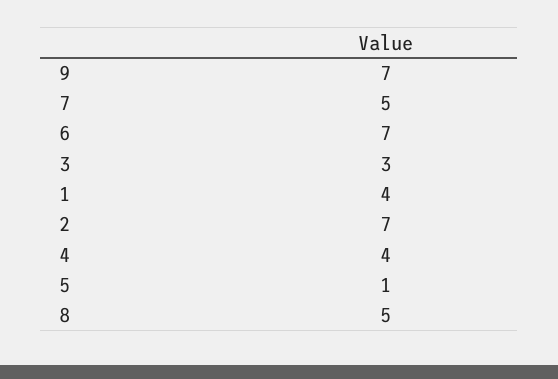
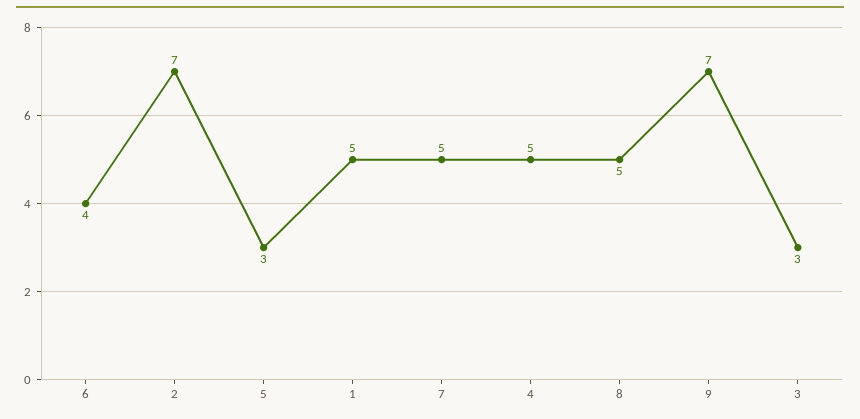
  {
    "9": 7,
    "7": 5,
-   "6": 7,
+   "6": 4,
    "3": 3,
-   "1": 4,
+   "1": 5,
    "2": 7,
-   "4": 4,
+   "4": 5,
-   "5": 1,
+   "5": 3,
    "8": 5
  }

